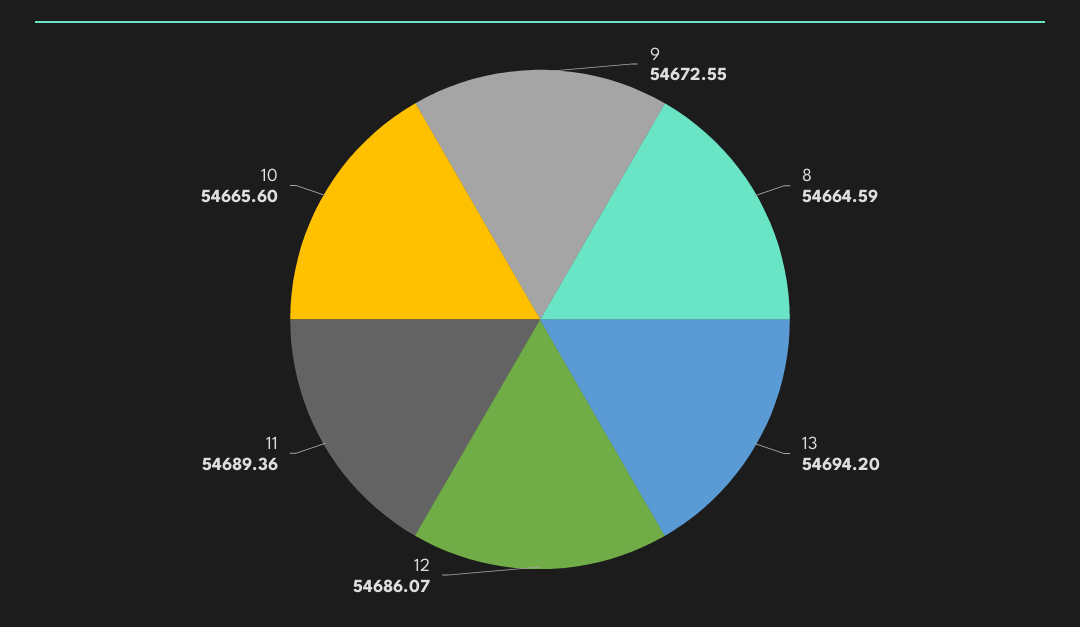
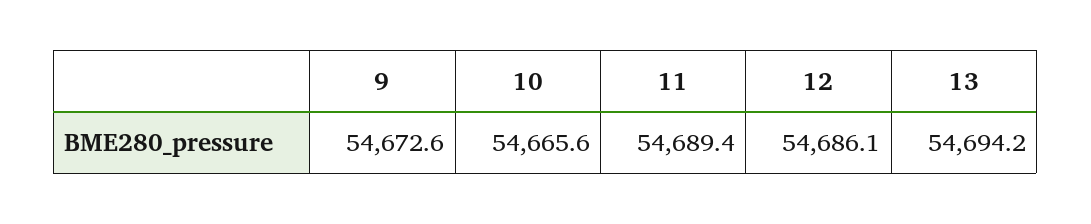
  {
    "9": 54672.55,
-   "8": 54664.59,
    "13": 54694.2,
    "12": 54686.07,
    "11": 54689.36,
    "10": 54665.6
  }

